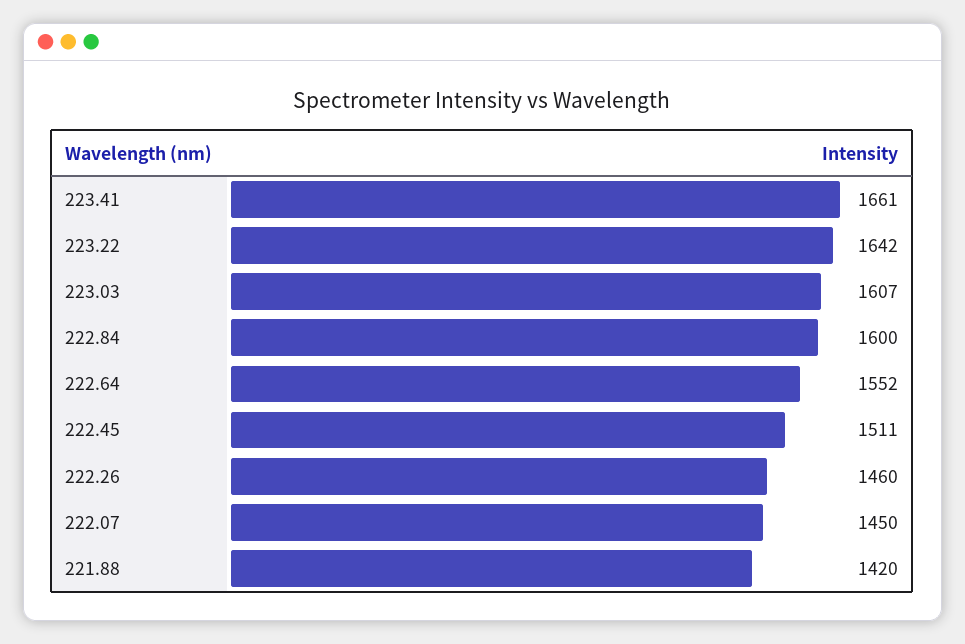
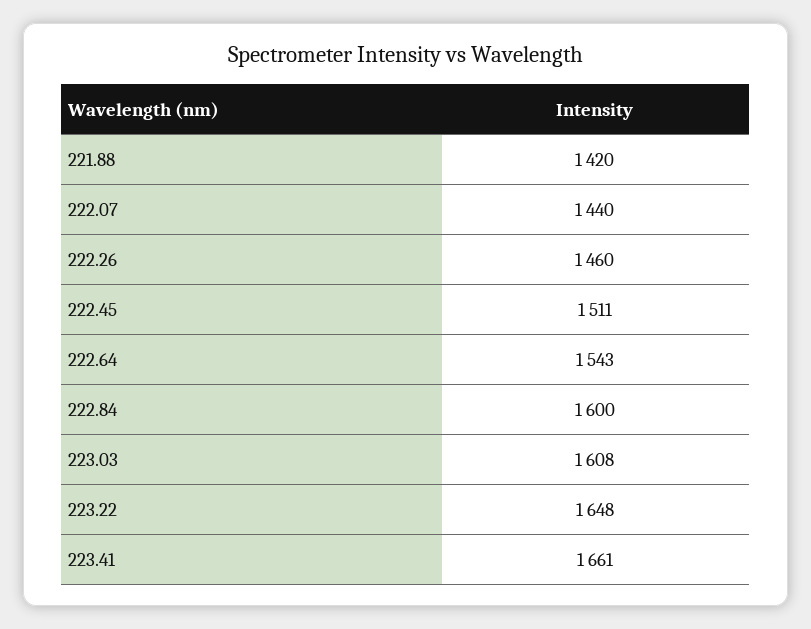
  {
    "223.41": 1661,
-   "223.22": 1642,
+   "223.22": 1648,
-   "223.03": 1607,
+   "223.03": 1608,
    "222.84": 1600,
-   "222.64": 1552,
+   "222.64": 1543,
    "222.45": 1511,
    "222.26": 1460,
-   "222.07": 1450,
+   "222.07": 1440,
    "221.88": 1420
  }

